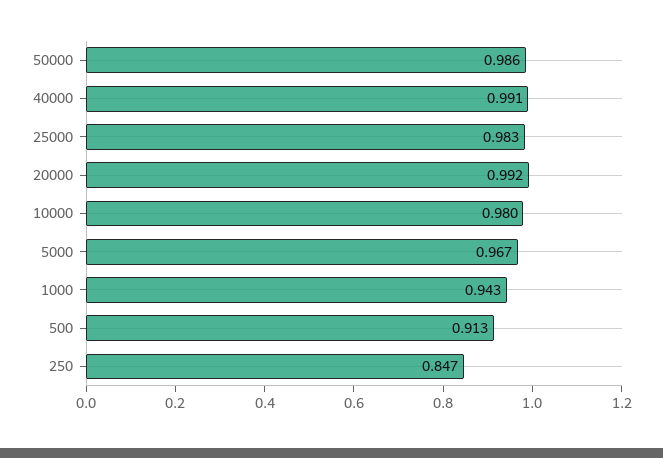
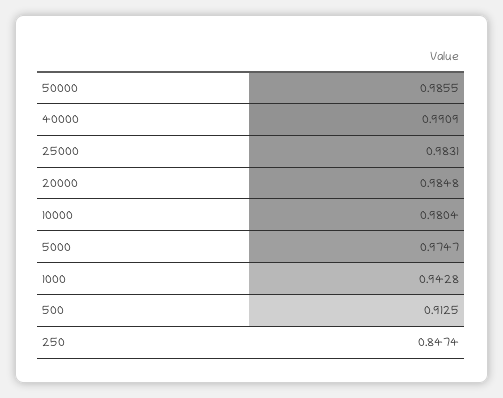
  {
    "50000": 0.9855,
    "40000": 0.9909,
    "25000": 0.9831,
-   "20000": 0.992,
+   "20000": 0.9848,
    "10000": 0.9804,
-   "5000": 0.967,
+   "5000": 0.9747,
    "1000": 0.9428,
    "500": 0.9125,
    "250": 0.8474
  }

